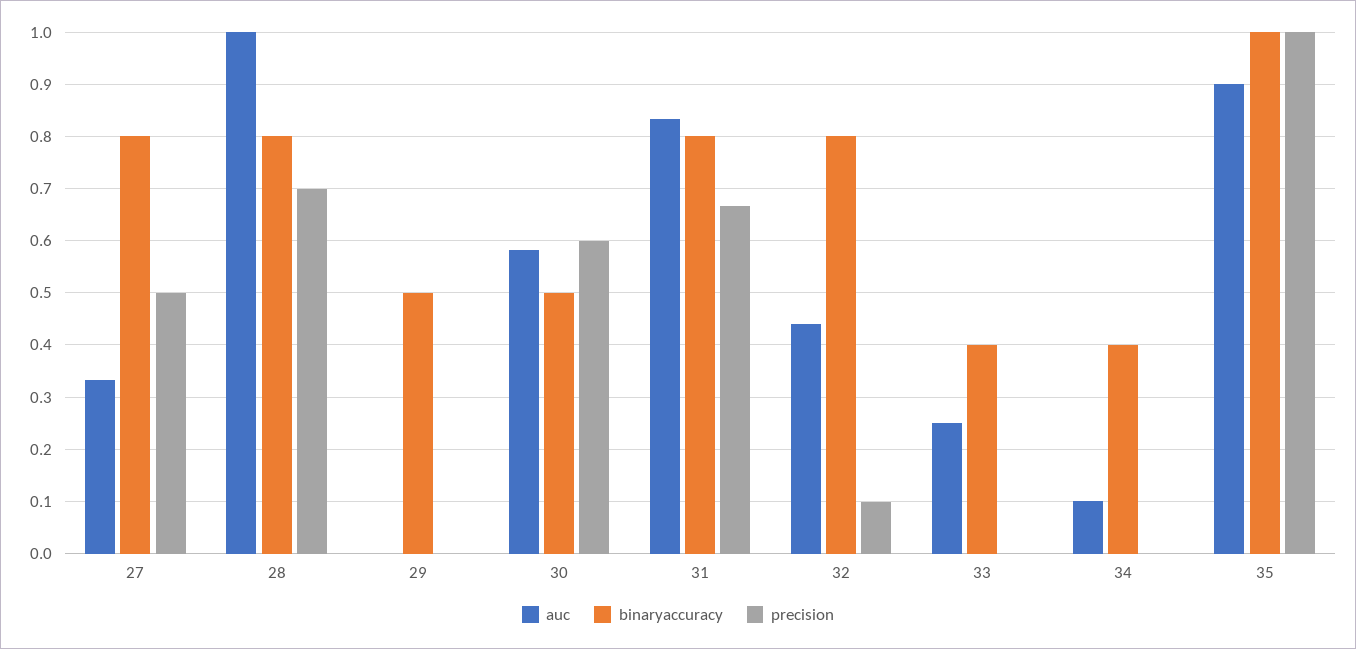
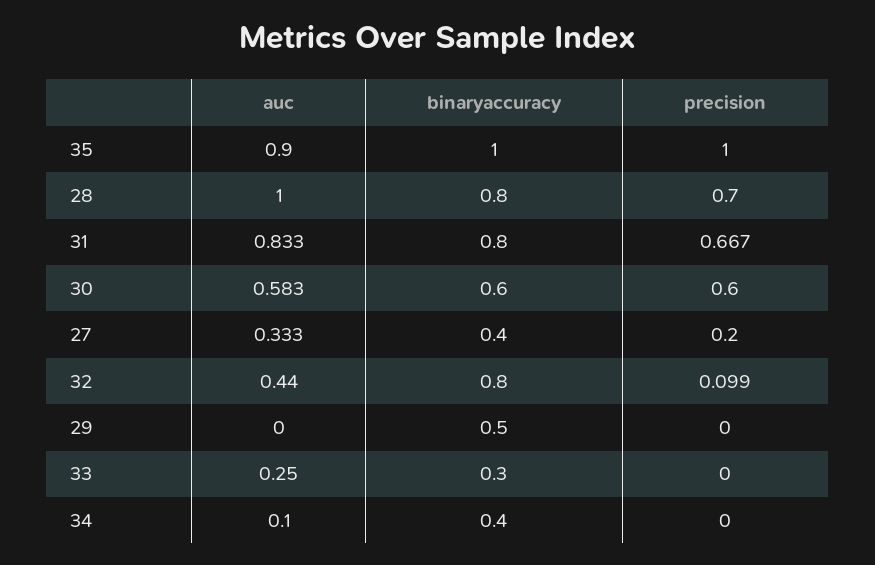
  {
    "auc": {
      "27": 0.333,
      "28": 1,
      "29": 0,
      "30": 0.583,
      "31": 0.833,
      "32": 0.44,
      "33": 0.25,
      "34": 0.1,
      "35": 0.9
    },
    "binaryaccuracy": {
-     "27": 0.8,
+     "27": 0.4,
      "28": 0.8,
      "29": 0.5,
-     "30": 0.5,
+     "30": 0.6,
      "31": 0.8,
      "32": 0.8,
-     "33": 0.4,
+     "33": 0.3,
      "34": 0.4,
      "35": 1
    },
    "precision": {
-     "27": 0.5,
+     "27": 0.2,
      "28": 0.7,
      "29": 0,
      "30": 0.6,
      "31": 0.667,
      "32": 0.099,
      "33": 0,
      "34": 0,
      "35": 1
    }
  }

